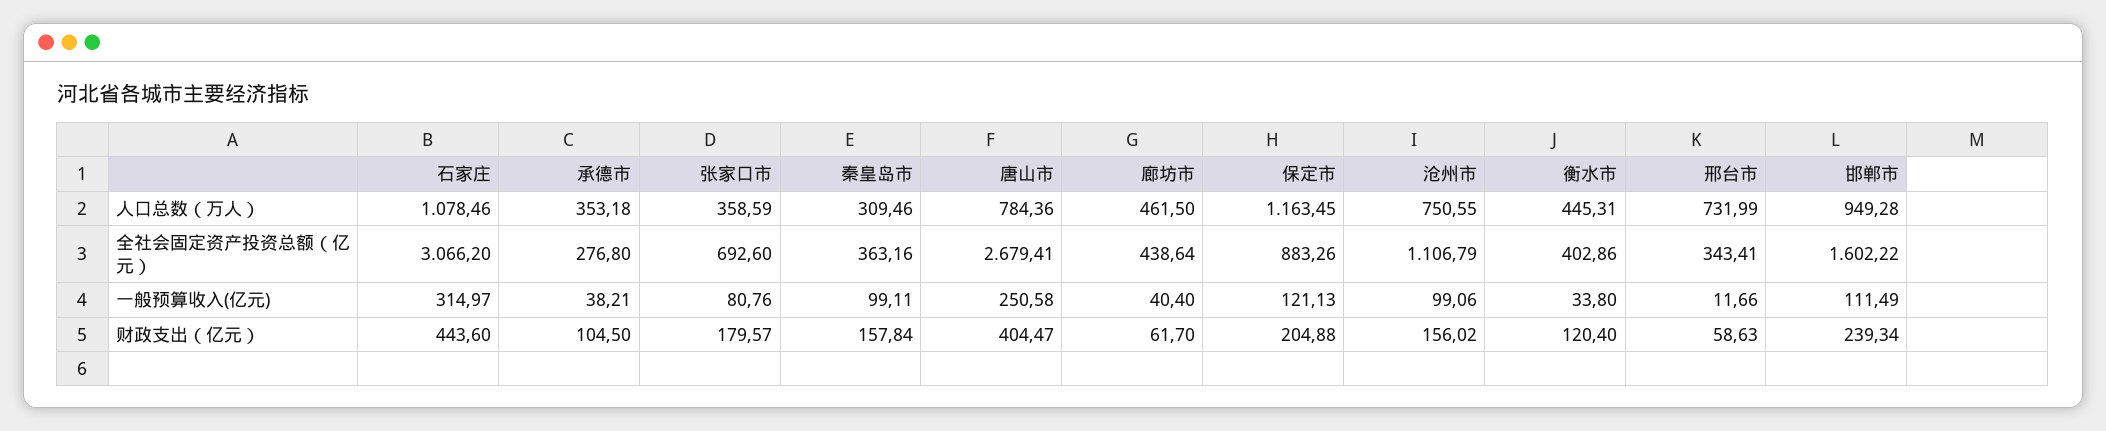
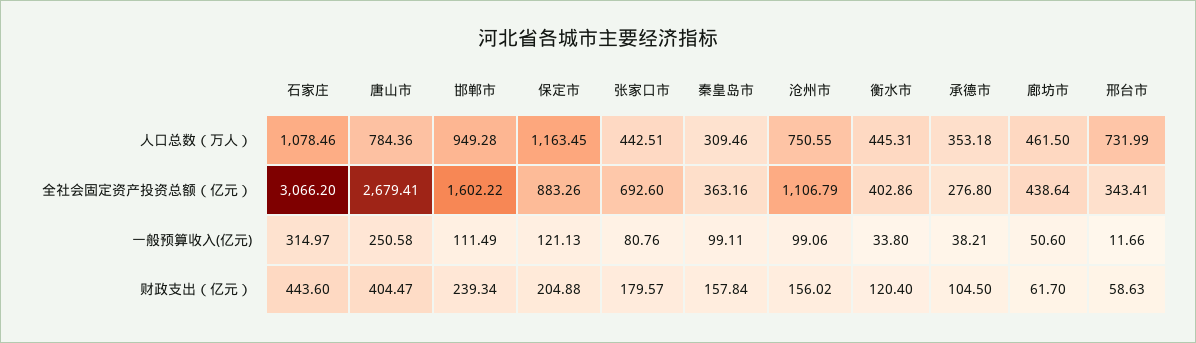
  {
    "石家庄": {
      "人口总数（万人）": 1078.46,
      "全社会固定资产投资总额（亿元）": 3066.2,
      "一般预算收入(亿元)": 314.97,
      "财政支出（亿元）": 443.6
    },
    "承德市": {
      "人口总数（万人）": 353.18,
      "全社会固定资产投资总额（亿元）": 276.8,
      "一般预算收入(亿元)": 38.21,
      "财政支出（亿元）": 104.5
    },
    "张家口市": {
-     "人口总数（万人）": 358.59,
+     "人口总数（万人）": 442.51,
      "全社会固定资产投资总额（亿元）": 692.6,
      "一般预算收入(亿元)": 80.76,
      "财政支出（亿元）": 179.57
    },
    "秦皇岛市": {
      "人口总数（万人）": 309.46,
      "全社会固定资产投资总额（亿元）": 363.16,
      "一般预算收入(亿元)": 99.11,
      "财政支出（亿元）": 157.84
    },
    "唐山市": {
      "人口总数（万人）": 784.36,
      "全社会固定资产投资总额（亿元）": 2679.41,
      "一般预算收入(亿元)": 250.58,
      "财政支出（亿元）": 404.47
    },
    "廊坊市": {
      "人口总数（万人）": 461.5,
      "全社会固定资产投资总额（亿元）": 438.64,
-     "一般预算收入(亿元)": 40.4,
+     "一般预算收入(亿元)": 50.6,
      "财政支出（亿元）": 61.7
    },
    "保定市": {
      "人口总数（万人）": 1163.45,
      "全社会固定资产投资总额（亿元）": 883.26,
      "一般预算收入(亿元)": 121.13,
      "财政支出（亿元）": 204.88
    },
    "沧州市": {
      "人口总数（万人）": 750.55,
      "全社会固定资产投资总额（亿元）": 1106.79,
      "一般预算收入(亿元)": 99.06,
      "财政支出（亿元）": 156.02
    },
    "衡水市": {
      "人口总数（万人）": 445.31,
      "全社会固定资产投资总额（亿元）": 402.86,
      "一般预算收入(亿元)": 33.8,
      "财政支出（亿元）": 120.4
    },
    "邢台市": {
      "人口总数（万人）": 731.99,
      "全社会固定资产投资总额（亿元）": 343.41,
      "一般预算收入(亿元)": 11.66,
      "财政支出（亿元）": 58.63
    },
    "邯郸市": {
      "人口总数（万人）": 949.28,
      "全社会固定资产投资总额（亿元）": 1602.22,
      "一般预算收入(亿元)": 111.49,
      "财政支出（亿元）": 239.34
    }
  }

